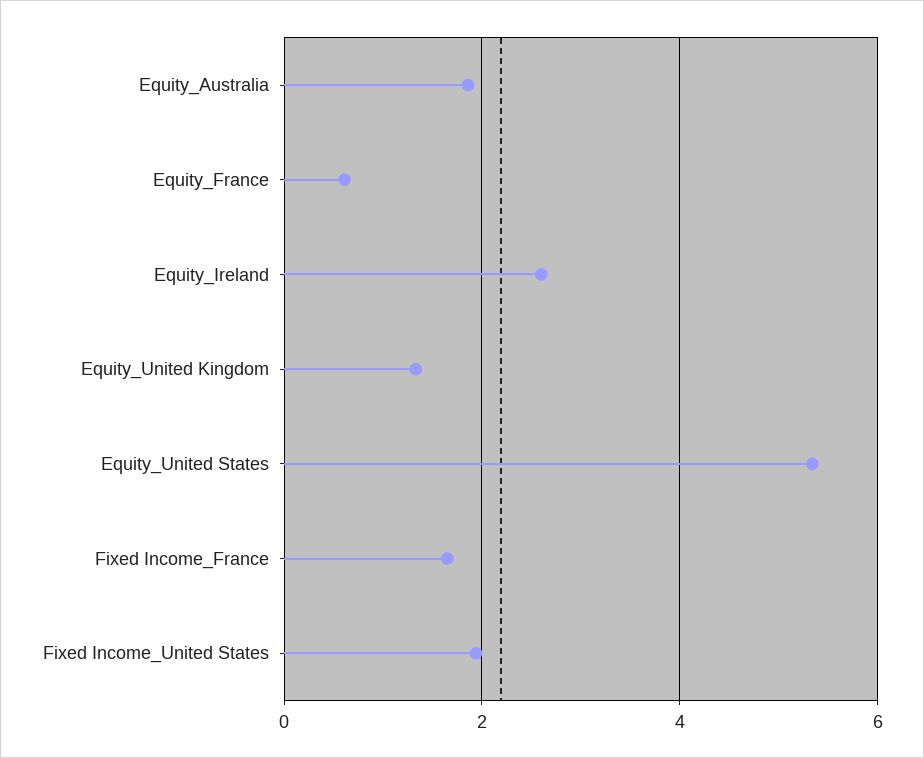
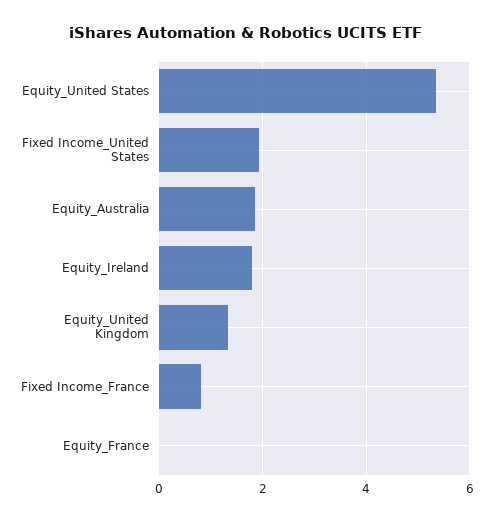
  {
    "Equity_Australia": 1.8,
-   "Equity_France": 0.6,
+   "Equity_France": 0,
-   "Equity_Ireland": 2.6,
+   "Equity_Ireland": 1.8,
    "Equity_United Kingdom": 1.4,
    "Equity_United States": 5.4,
-   "Fixed Income_France": 1.6,
+   "Fixed Income_France": 0.8,
    "Fixed Income_United States": 2
  }

